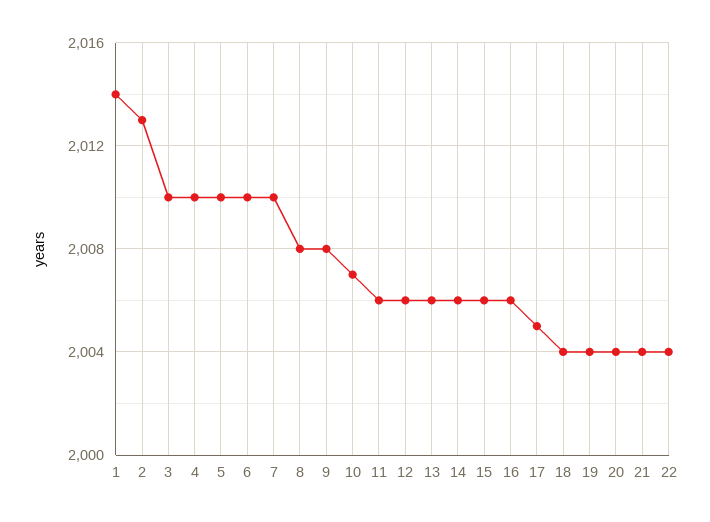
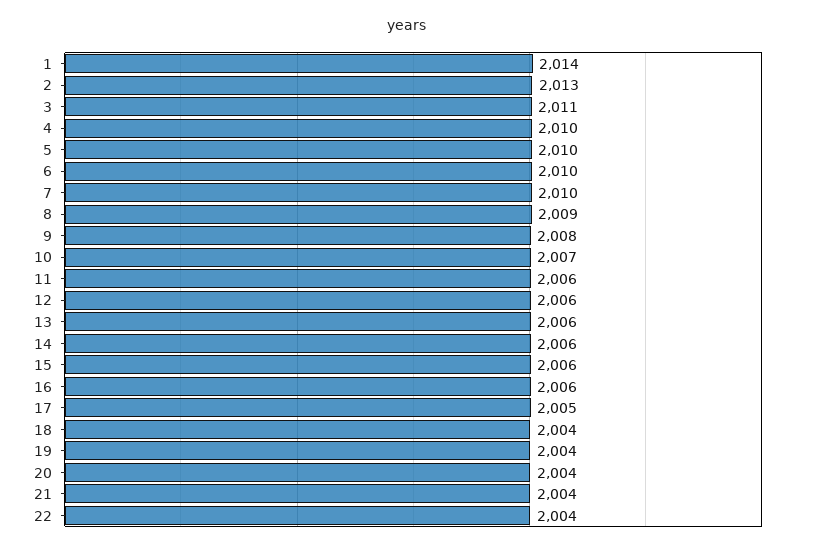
  {
    "1": 2014,
    "2": 2013,
-   "3": 2010,
+   "3": 2011,
    "4": 2010,
    "5": 2010,
    "6": 2010,
    "7": 2010,
-   "8": 2008,
+   "8": 2009,
    "9": 2008,
    "10": 2007,
    "11": 2006,
    "12": 2006,
    "13": 2006,
    "14": 2006,
    "15": 2006,
    "16": 2006,
    "17": 2005,
    "18": 2004,
    "19": 2004,
    "20": 2004,
    "21": 2004,
    "22": 2004
  }

